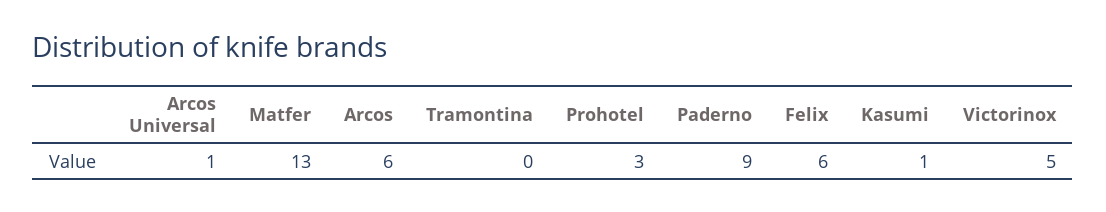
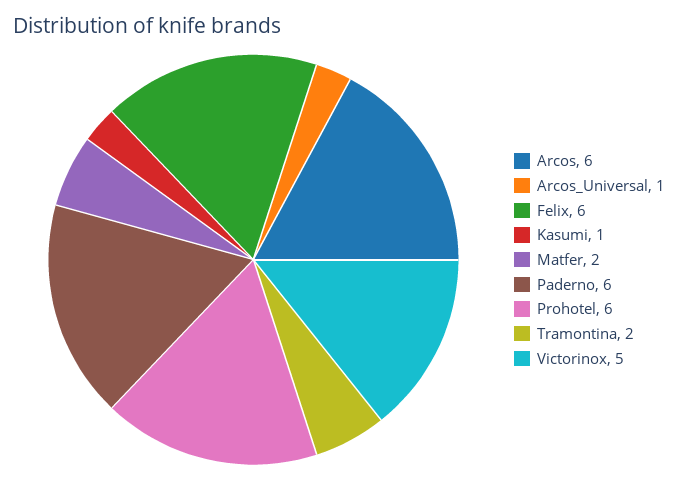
  {
    "Arcos Universal": 1,
-   "Matfer": 13,
+   "Matfer": 2,
    "Arcos": 6,
-   "Tramontina": 0,
+   "Tramontina": 2,
-   "Prohotel": 3,
+   "Prohotel": 6,
-   "Paderno": 9,
+   "Paderno": 6,
    "Felix": 6,
    "Kasumi": 1,
    "Victorinox": 5
  }

